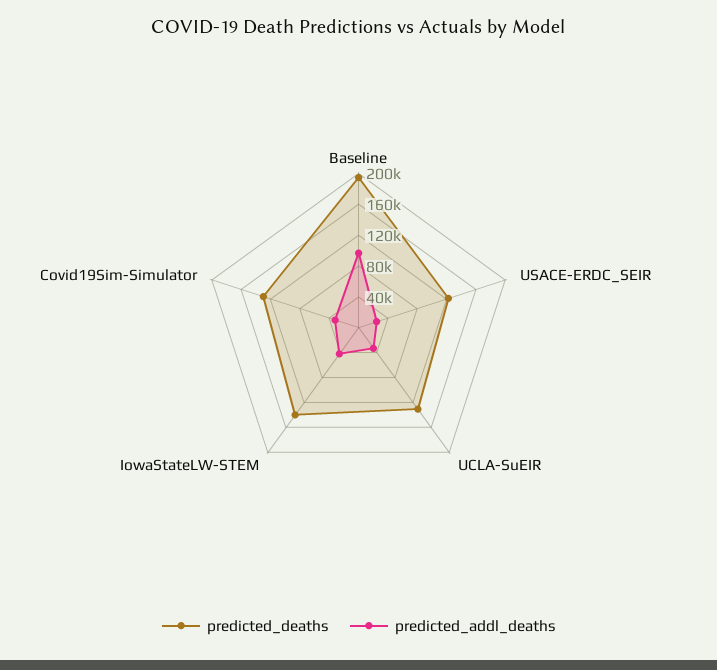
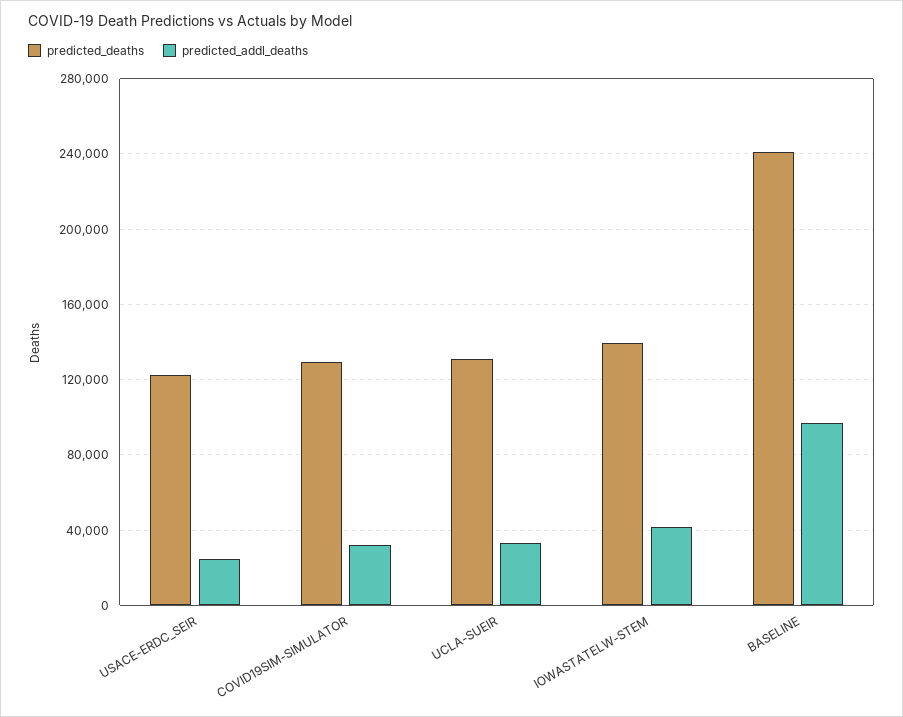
  {
    "predicted_deaths": {
-     "Baseline": 200000,
+     "Baseline": 240000,
      "USACE-ERDC_SEIR": 125000,
      "UCLA-SuEIR": 130000,
      "IowaStateLW-STEM": 140000,
      "Covid19Sim-Simulator": 130000
    },
    "predicted_addl_deaths": {
      "Baseline": 95000,
      "USACE-ERDC_SEIR": 25000,
      "UCLA-SuEIR": 35000,
      "IowaStateLW-STEM": 40000,
      "Covid19Sim-Simulator": 30000
    }
  }

